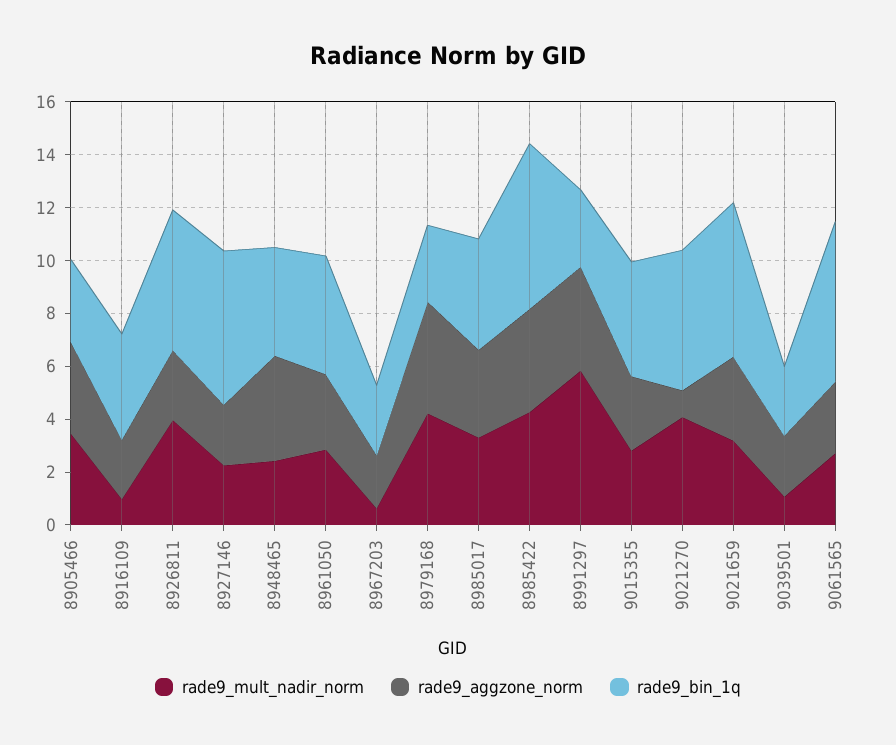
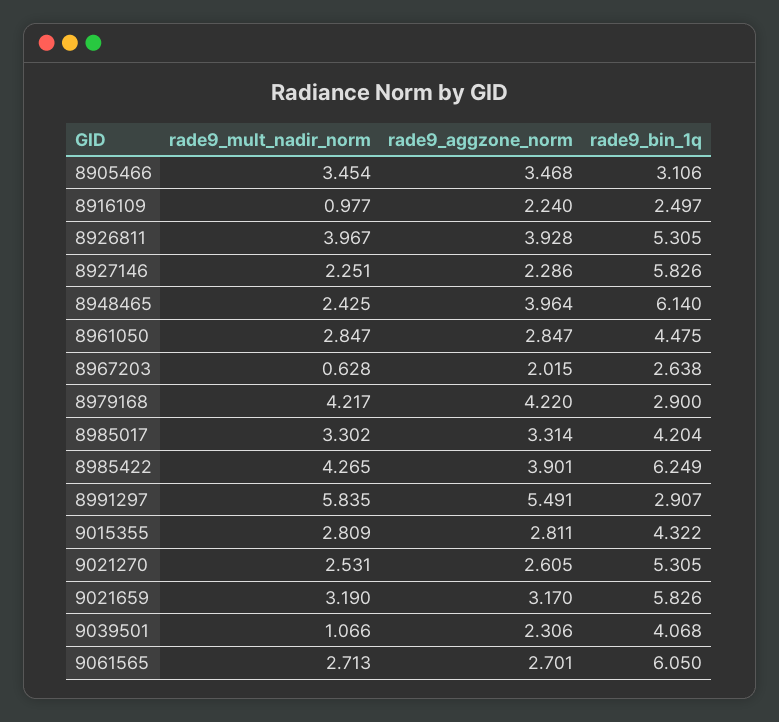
  {
    "rade9_mult_nadir_norm": {
      "8905466": 3.454,
      "8916109": 0.977,
      "8926811": 3.967,
      "8927146": 2.251,
      "8948465": 2.425,
      "8961050": 2.847,
      "8967203": 0.628,
      "8979168": 4.217,
      "8985017": 3.302,
      "8985422": 4.265,
      "8991297": 5.835,
      "9015355": 2.809,
-     "9021270": 4,
+     "9021270": 2.531,
      "9021659": 3.19,
      "9039501": 1.066,
      "9061565": 2.713
    },
    "rade9_aggzone_norm": {
      "8905466": 3.468,
      "8916109": 2.24,
-     "8926811": 2.5,
+     "8926811": 3.928,
      "8927146": 2.286,
      "8948465": 3.964,
      "8961050": 2.847,
      "8967203": 2.015,
      "8979168": 4.22,
      "8985017": 3.314,
      "8985422": 3.901,
-     "8991297": 4,
+     "8991297": 5.491,
      "9015355": 2.811,
-     "9021270": 1,
+     "9021270": 2.605,
      "9021659": 3.17,
      "9039501": 2.306,
      "9061565": 2.701
    },
    "rade9_bin_1q": {
      "8905466": 3.106,
-     "8916109": 4,
+     "8916109": 2.497,
      "8926811": 5.305,
      "8927146": 5.826,
-     "8948465": 4,
+     "8948465": 6.14,
      "8961050": 4.475,
      "8967203": 2.638,
      "8979168": 2.9,
      "8985017": 4.204,
      "8985422": 6.249,
      "8991297": 2.907,
      "9015355": 4.322,
      "9021270": 5.305,
      "9021659": 5.826,
-     "9039501": 2.5,
+     "9039501": 4.068,
      "9061565": 6.05
    }
  }

